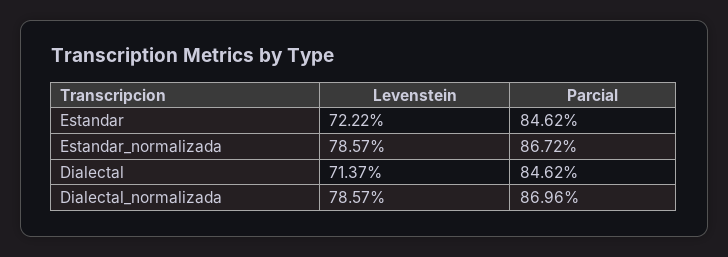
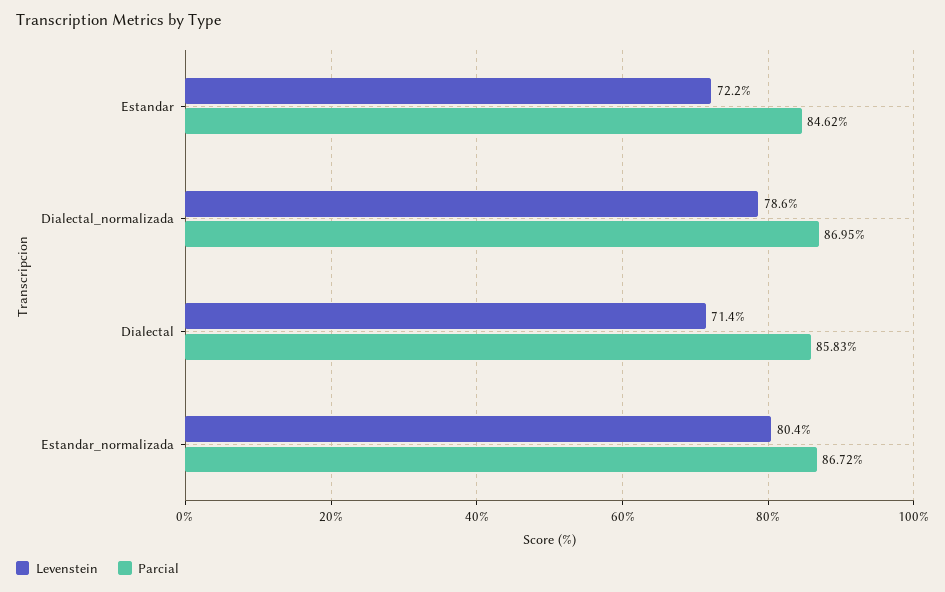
  {
    "Levenstein": {
      "Estandar": 72.22,
-     "Estandar_normalizada": 78.57,
+     "Estandar_normalizada": 80.4,
      "Dialectal": 71.37,
      "Dialectal_normalizada": 78.57
    },
    "Parcial": {
      "Estandar": 84.62,
      "Estandar_normalizada": 86.72,
-     "Dialectal": 84.62,
+     "Dialectal": 85.83,
-     "Dialectal_normalizada": 86.96
+     "Dialectal_normalizada": 86.95
    }
  }

